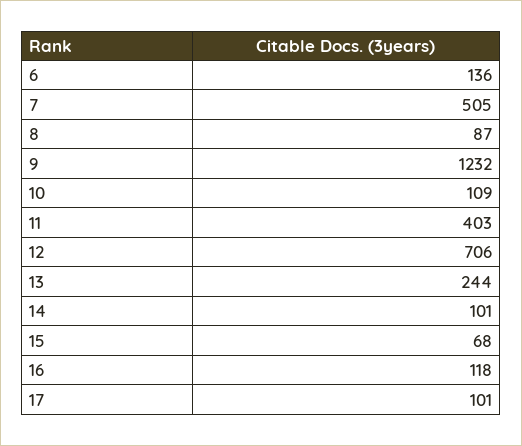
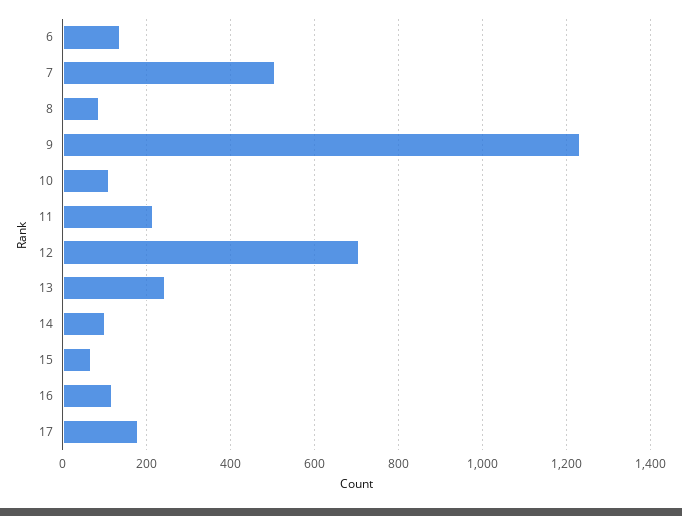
  {
    "6": 136,
    "7": 505,
    "8": 87,
    "9": 1232,
    "10": 109,
-   "11": 403,
+   "11": 220,
    "12": 706,
    "13": 244,
    "14": 101,
    "15": 68,
    "16": 118,
-   "17": 101
+   "17": 180
  }

